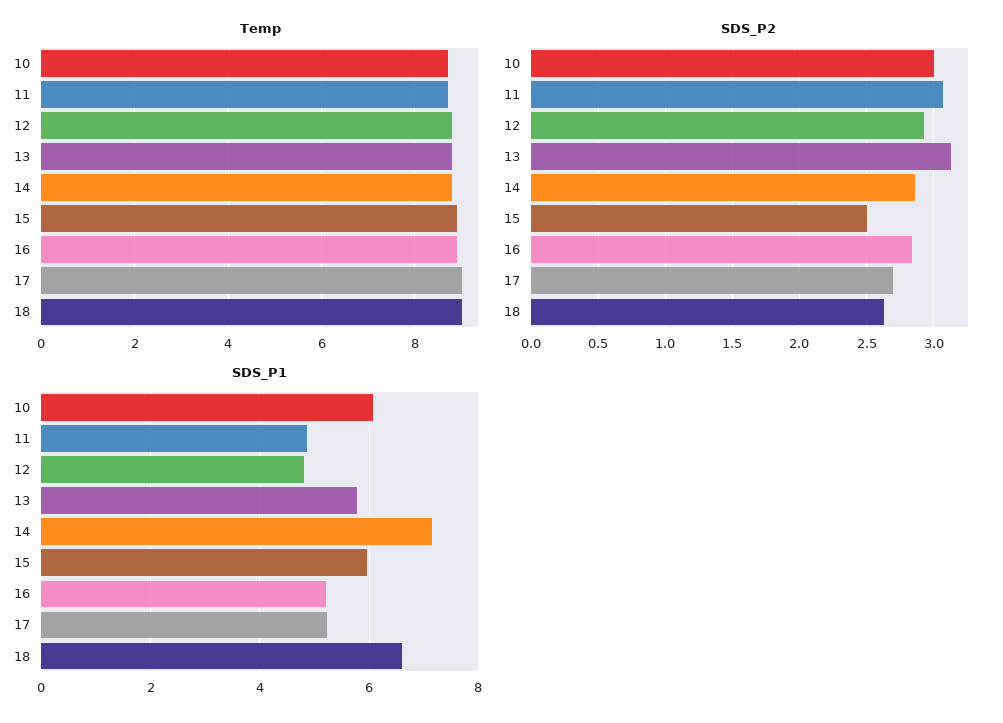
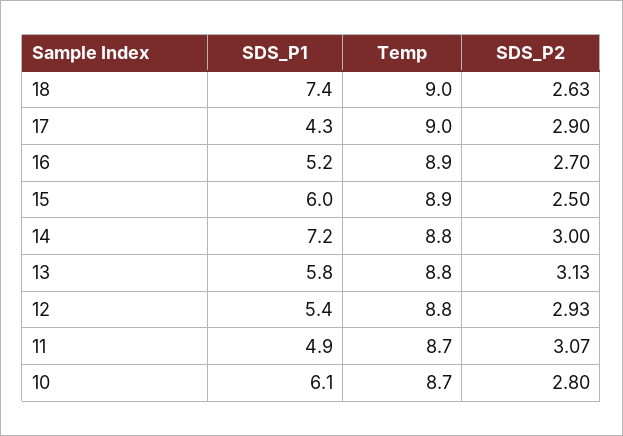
  {
    "Temp": {
      "10": 8.7,
      "11": 8.7,
      "12": 8.8,
      "13": 8.8,
      "14": 8.8,
      "15": 8.9,
      "16": 8.9,
      "17": 9,
      "18": 9
    },
    "SDS_P2": {
-     "10": 3,
+     "10": 2.8,
      "11": 3.07,
      "12": 2.93,
      "13": 3.13,
-     "14": 2.85,
+     "14": 3,
      "15": 2.5,
-     "16": 2.85,
+     "16": 2.7,
-     "17": 2.7,
+     "17": 2.9,
      "18": 2.63
    },
    "SDS_P1": {
      "10": 6.1,
      "11": 4.9,
-     "12": 4.8,
+     "12": 5.4,
      "13": 5.8,
      "14": 7.2,
      "15": 6,
      "16": 5.2,
-     "17": 5.2,
+     "17": 4.3,
-     "18": 6.6
+     "18": 7.4
    }
  }

